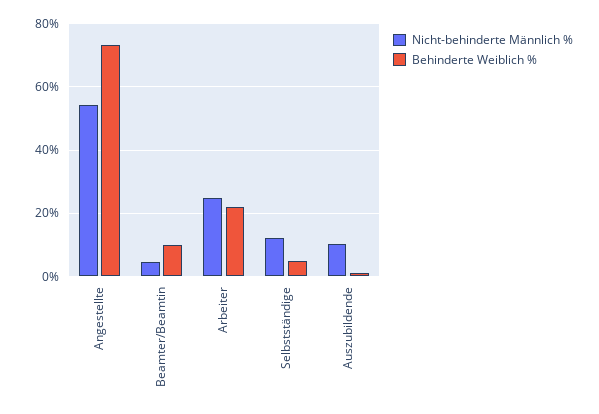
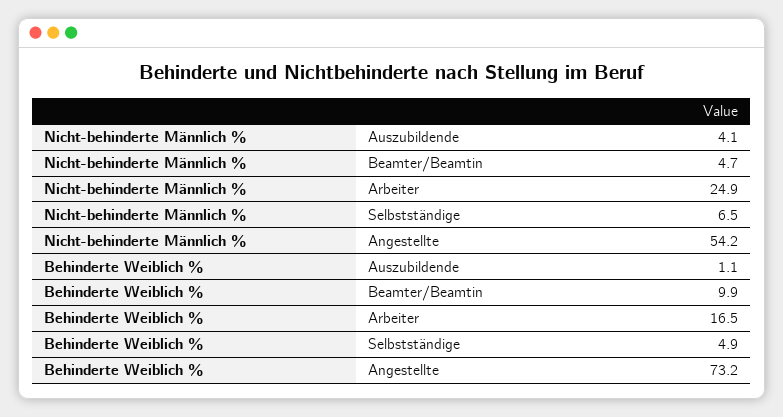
  {
    "Nicht-behinderte Männlich %": {
      "Angestellte": 54.2,
      "Beamter/Beamtin": 4.7,
      "Arbeiter": 24.9,
-     "Selbstständige": 12,
+     "Selbstständige": 6.5,
-     "Auszubildende": 10
+     "Auszubildende": 4.1
    },
    "Behinderte Weiblich %": {
      "Angestellte": 73.2,
      "Beamter/Beamtin": 9.9,
-     "Arbeiter": 22,
+     "Arbeiter": 16.5,
      "Selbstständige": 4.9,
      "Auszubildende": 1.1
    }
  }

